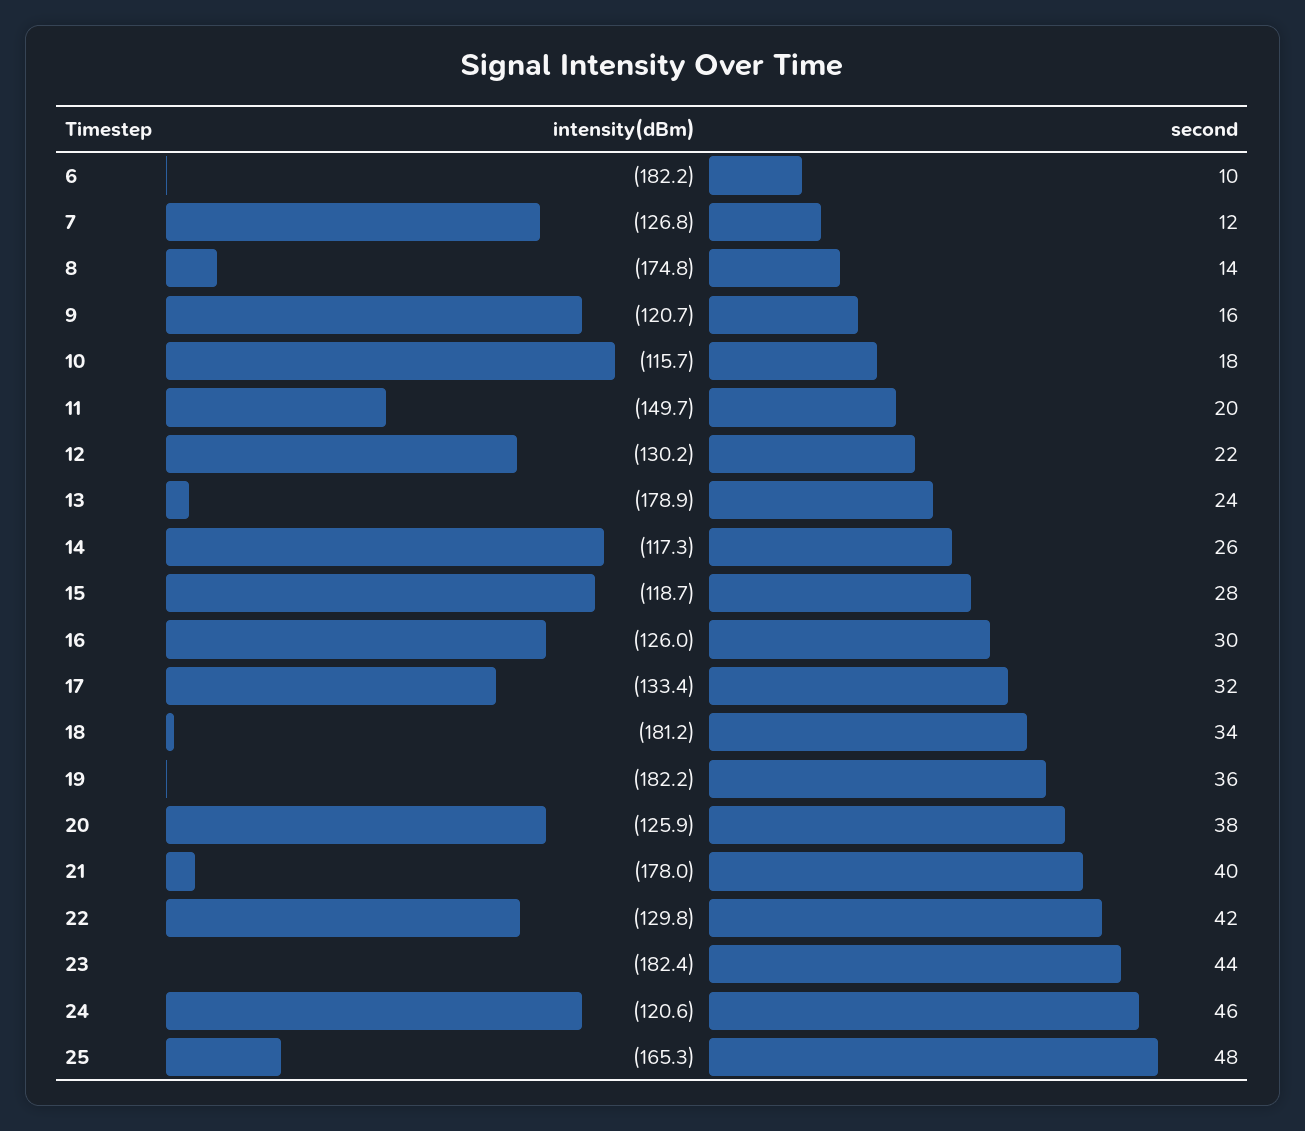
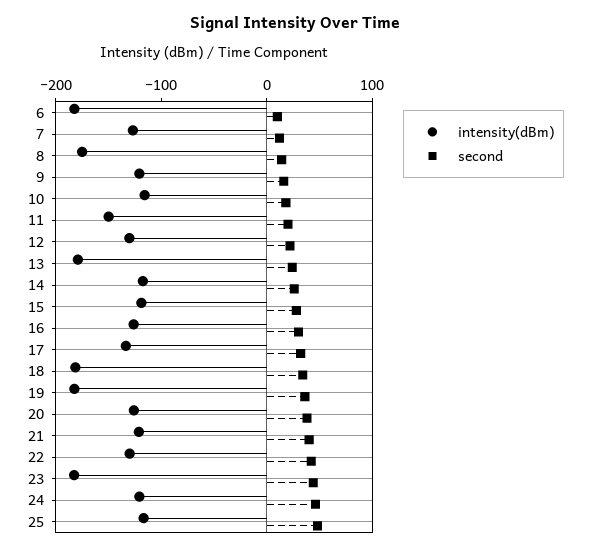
  {
    "intensity(dBm)": {
      "6": -182.2,
      "7": -126.8,
      "8": -174.8,
      "9": -120.7,
      "10": -115.7,
      "11": -149.7,
      "12": -130.2,
      "13": -178.9,
      "14": -117.3,
      "15": -118.7,
      "16": -126,
      "17": -133.4,
      "18": -181.2,
      "19": -182.2,
      "20": -125.9,
-     "21": -178,
+     "21": -120,
      "22": -129.8,
      "23": -182.4,
      "24": -120.6,
-     "25": -165.3
+     "25": -120
    },
    "second": {
      "6": 10,
      "7": 12,
      "8": 14,
      "9": 16,
      "10": 18,
      "11": 20,
      "12": 22,
      "13": 24,
      "14": 26,
      "15": 28,
      "16": 30,
      "17": 32,
      "18": 34,
      "19": 36,
      "20": 38,
      "21": 40,
      "22": 42,
      "23": 44,
      "24": 46,
      "25": 48
    }
  }

